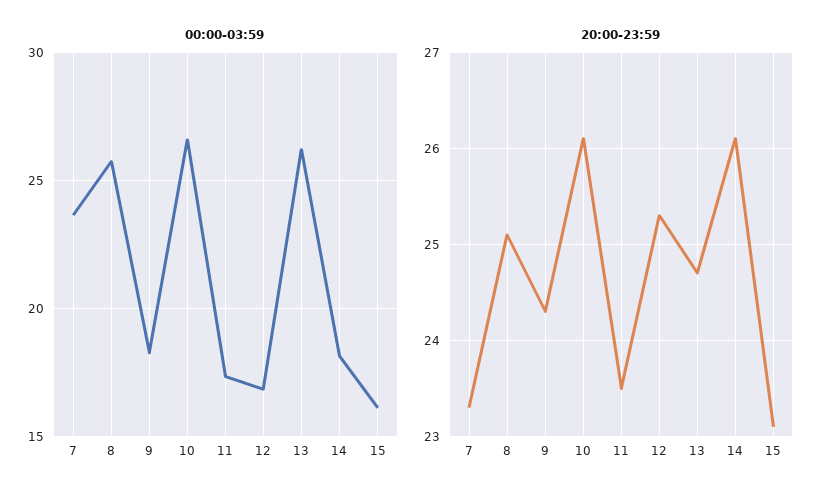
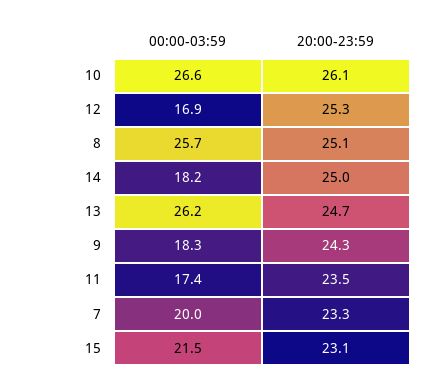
  {
    "00:00-03:59": {
-     "7": 23.5,
+     "7": 20,
      "8": 25.7,
      "9": 18.3,
      "10": 26.6,
      "11": 17.4,
      "12": 16.9,
      "13": 26.2,
      "14": 18.2,
-     "15": 16
+     "15": 21.5
    },
    "20:00-23:59": {
      "7": 23.3,
      "8": 25.1,
      "9": 24.3,
      "10": 26.1,
      "11": 23.5,
      "12": 25.3,
      "13": 24.7,
-     "14": 26.1,
+     "14": 25,
      "15": 23.1
    }
  }

